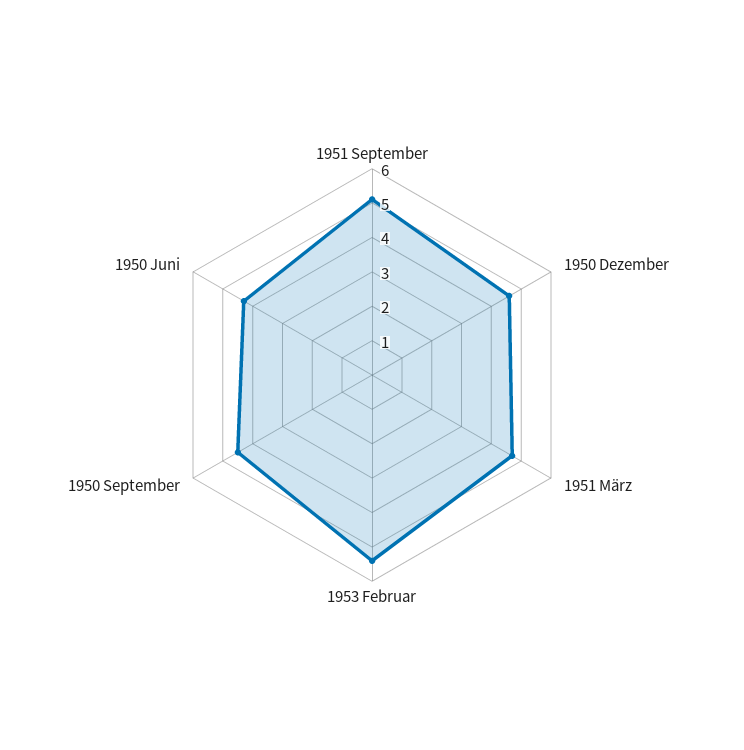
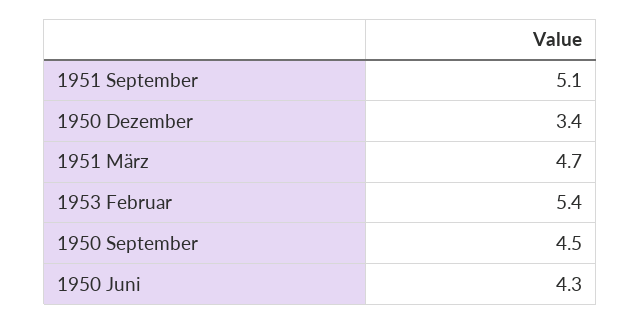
  {
    "1951 September": 5.1,
-   "1950 Dezember": 4.5,
+   "1950 Dezember": 3.4,
    "1951 März": 4.7,
    "1953 Februar": 5.4,
    "1950 September": 4.5,
    "1950 Juni": 4.3
  }

